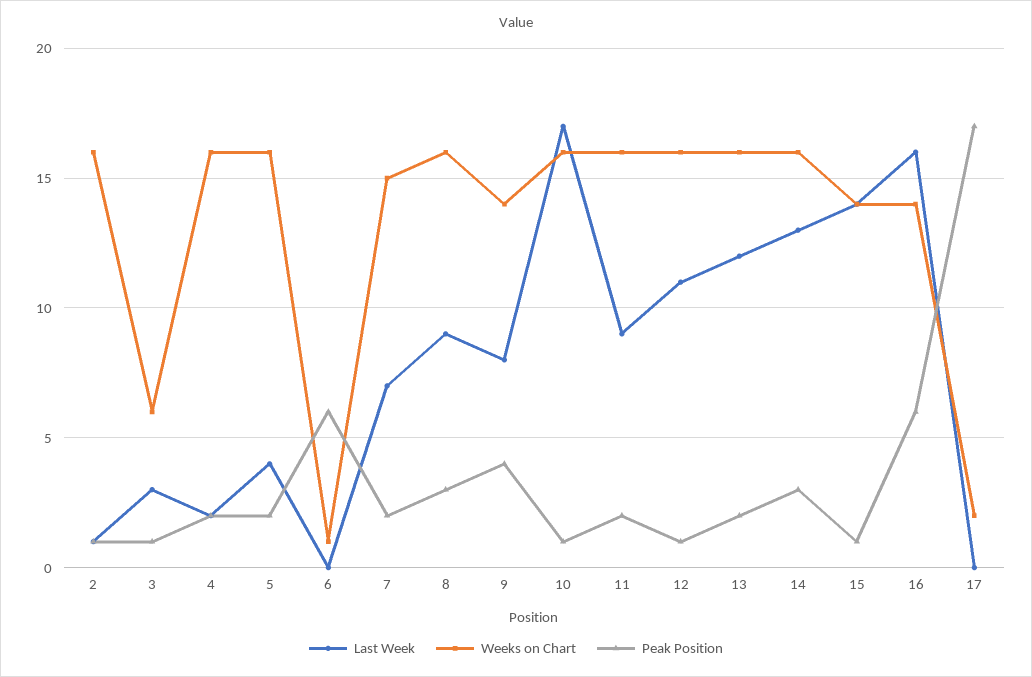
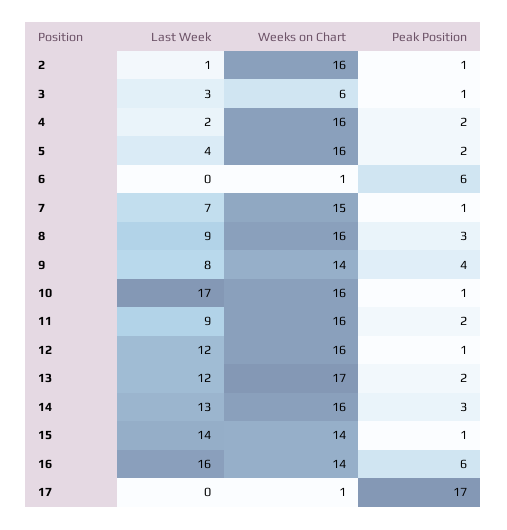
  {
    "Last Week": {
      "2": 1,
      "3": 3,
      "4": 2,
      "5": 4,
      "6": 0,
      "7": 7,
      "8": 9,
      "9": 8,
      "10": 17,
      "11": 9,
-     "12": 11,
+     "12": 12,
      "13": 12,
      "14": 13,
      "15": 14,
      "16": 16,
      "17": 0
    },
    "Weeks on Chart": {
      "2": 16,
      "3": 6,
      "4": 16,
      "5": 16,
      "6": 1,
      "7": 15,
      "8": 16,
      "9": 14,
      "10": 16,
      "11": 16,
      "12": 16,
-     "13": 16,
+     "13": 17,
      "14": 16,
      "15": 14,
      "16": 14,
-     "17": 2
+     "17": 1
    },
    "Peak Position": {
      "2": 1,
      "3": 1,
      "4": 2,
      "5": 2,
      "6": 6,
-     "7": 2,
+     "7": 1,
      "8": 3,
      "9": 4,
      "10": 1,
      "11": 2,
      "12": 1,
      "13": 2,
      "14": 3,
      "15": 1,
      "16": 6,
      "17": 17
    }
  }

